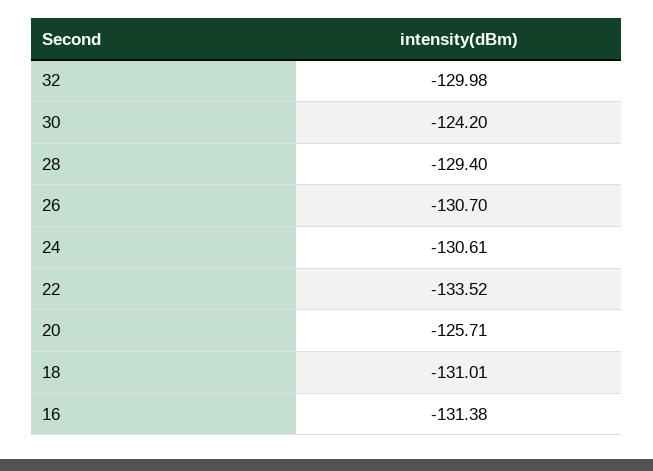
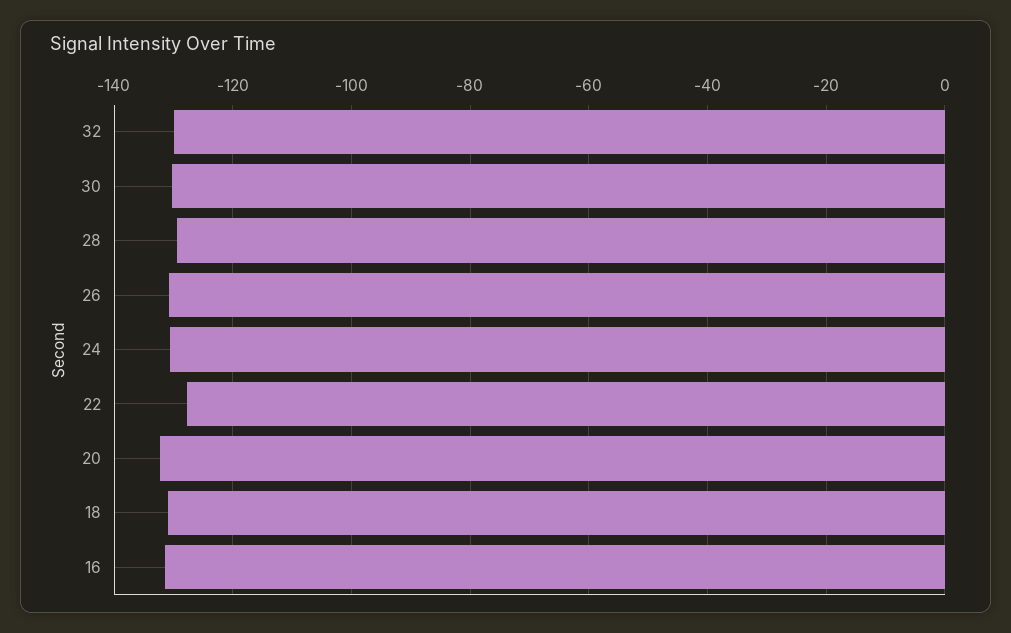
  {
    "32": -129.98,
-   "30": -124.2,
+   "30": -130,
    "28": -129.4,
    "26": -130.7,
    "24": -130.61,
-   "22": -133.52,
+   "22": -128,
-   "20": -125.71,
+   "20": -132,
    "18": -131.01,
    "16": -131.38
  }

